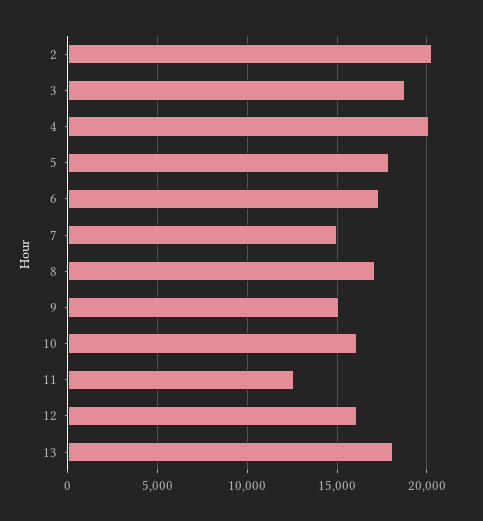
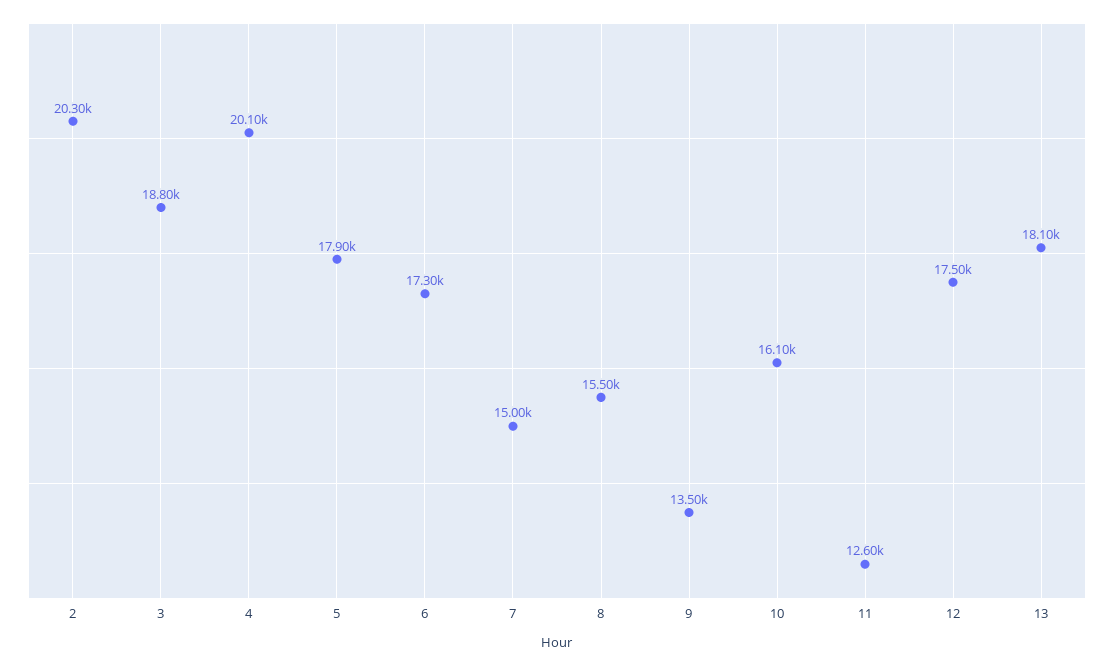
  {
    "2": 20300,
    "3": 18800,
    "4": 20100,
    "5": 17900,
    "6": 17300,
    "7": 15000,
-   "8": 17000,
+   "8": 15500,
-   "9": 15000,
+   "9": 13500,
    "10": 16100,
    "11": 12600,
-   "12": 16000,
+   "12": 17500,
    "13": 18100
  }

